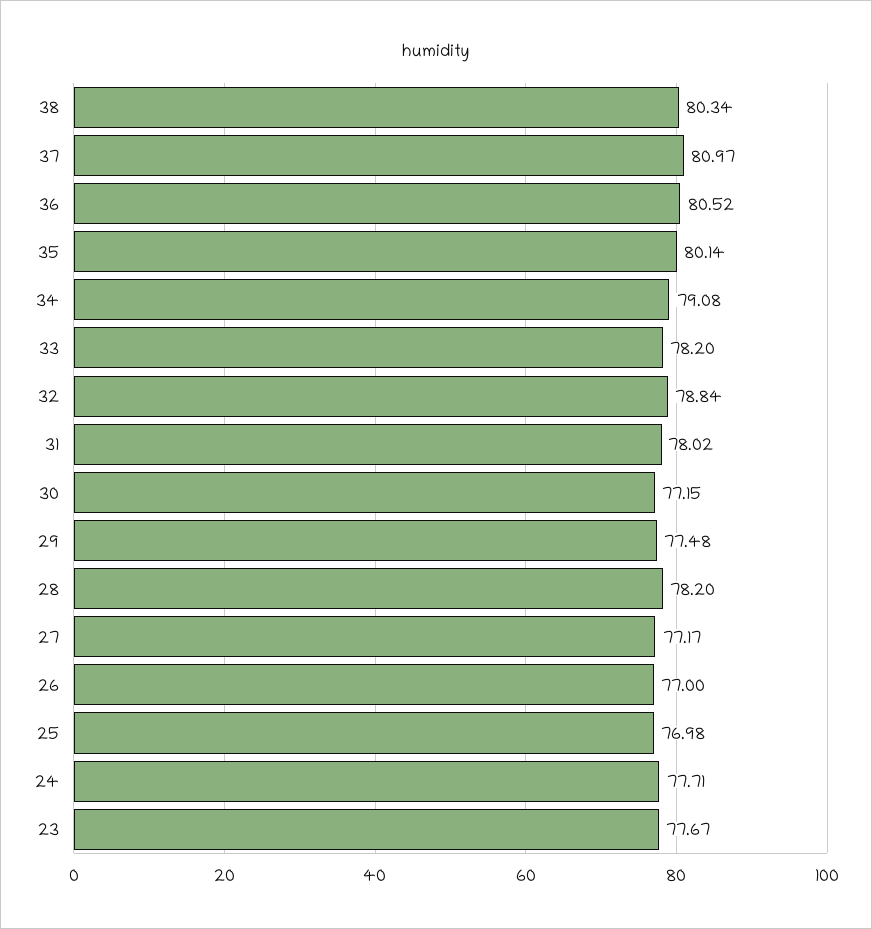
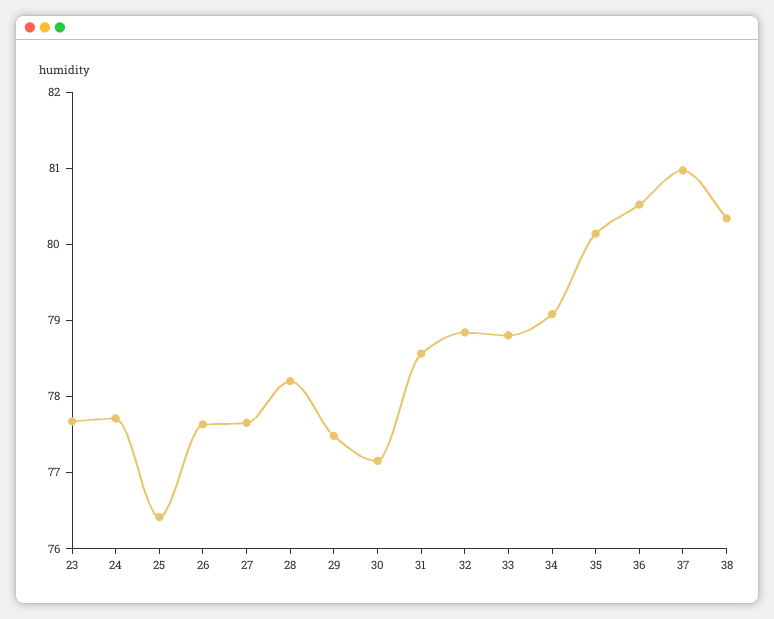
  {
    "38": 80.34,
    "37": 80.97,
    "36": 80.52,
    "35": 80.14,
    "34": 79.08,
-   "33": 78.2,
+   "33": 78.8,
    "32": 78.84,
-   "31": 78.02,
+   "31": 78.6,
    "30": 77.15,
    "29": 77.48,
    "28": 78.2,
-   "27": 77.17,
+   "27": 77.6,
-   "26": 77,
+   "26": 77.6,
-   "25": 76.98,
+   "25": 76.4,
    "24": 77.71,
    "23": 77.67
  }

